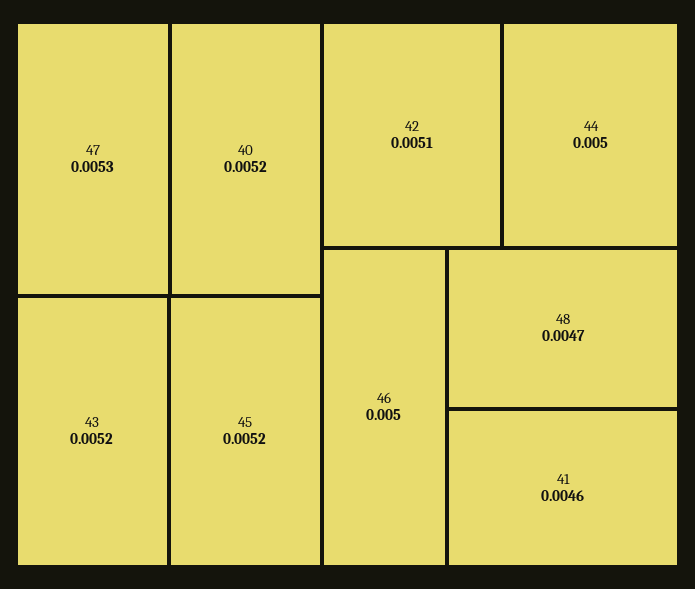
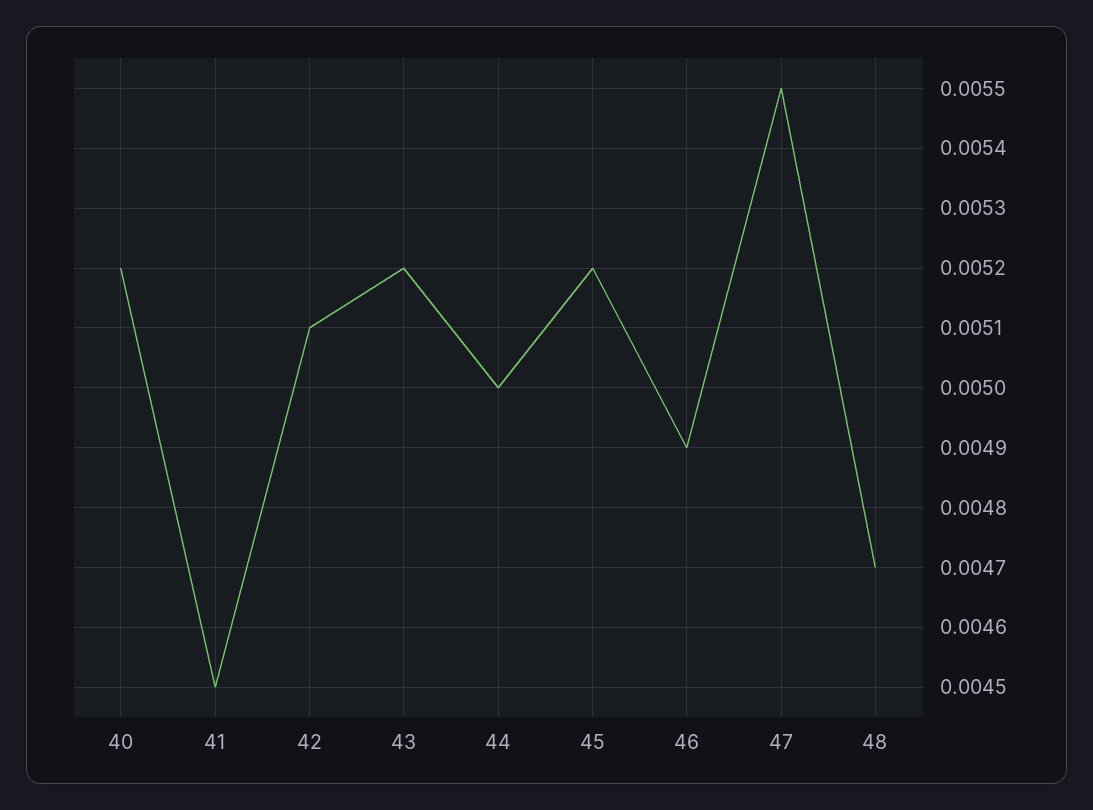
  {
-   "47": 0.0053,
+   "47": 0.0055,
    "40": 0.0052,
    "43": 0.0052,
    "45": 0.0052,
    "42": 0.0051,
    "44": 0.005,
-   "46": 0.005,
+   "46": 0.0049,
    "48": 0.0047,
-   "41": 0.0046
+   "41": 0.0045
  }

